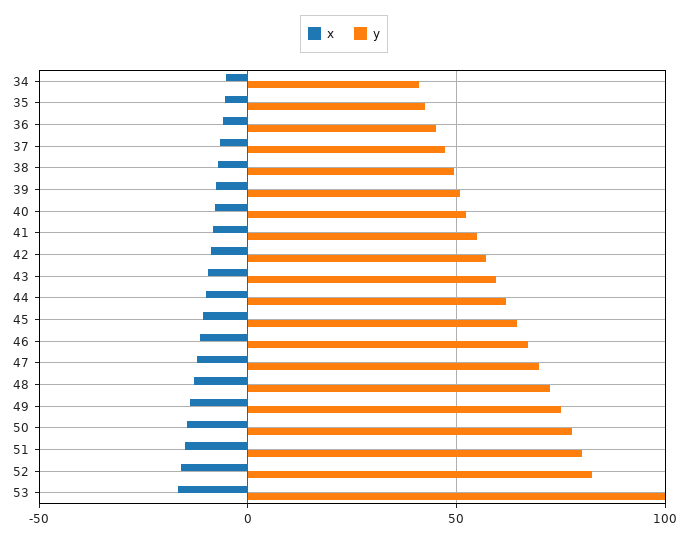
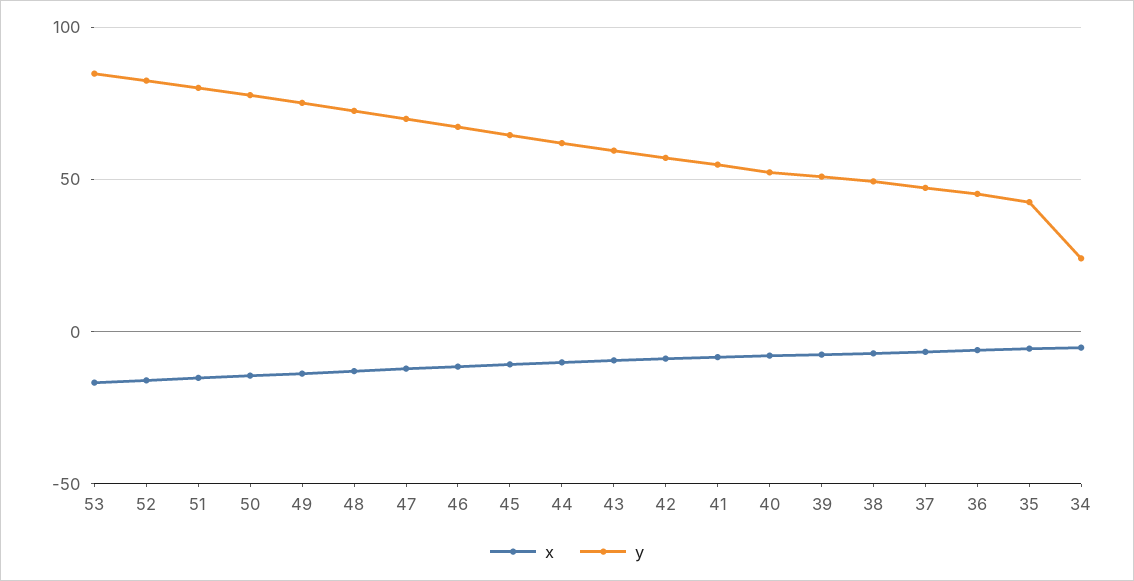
  {
    "x": {
      "34": -5,
      "35": -5,
      "36": -5,
      "37": -5,
      "38": -5,
      "39": -10,
      "40": -10,
      "41": -10,
      "42": -10,
      "43": -10,
      "44": -10,
      "45": -10,
      "46": -10,
      "47": -10,
      "48": -15,
      "49": -15,
      "50": -15,
      "51": -15,
      "52": -15,
      "53": -15
    },
    "y": {
-     "34": 40,
+     "34": 25,
      "35": 45,
      "36": 45,
      "37": 45,
      "38": 50,
      "39": 50,
      "40": 50,
      "41": 55,
      "42": 55,
      "43": 60,
      "44": 60,
      "45": 65,
      "46": 65,
      "47": 70,
      "48": 75,
      "49": 75,
      "50": 80,
      "51": 80,
      "52": 80,
-     "53": 100
+     "53": 85
    }
  }

